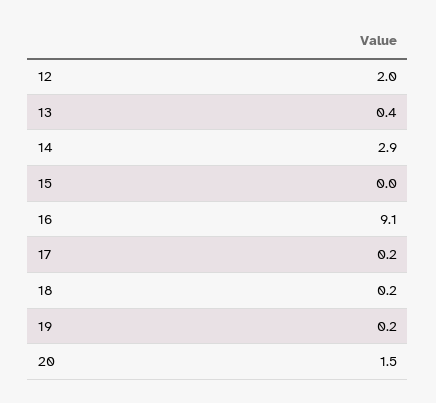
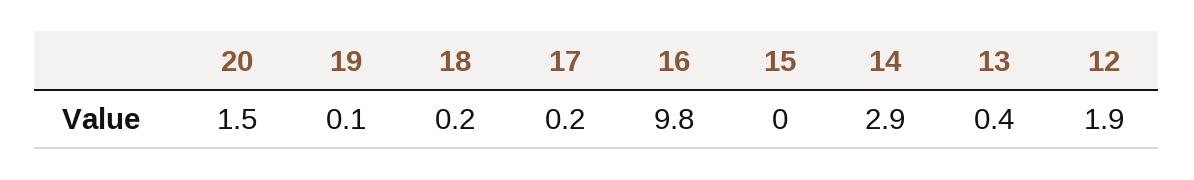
  {
-   "12": 2,
+   "12": 1.9,
    "13": 0.4,
    "14": 2.9,
    "15": 0,
-   "16": 9.1,
+   "16": 9.8,
    "17": 0.2,
    "18": 0.2,
-   "19": 0.2,
+   "19": 0.1,
    "20": 1.5
  }

